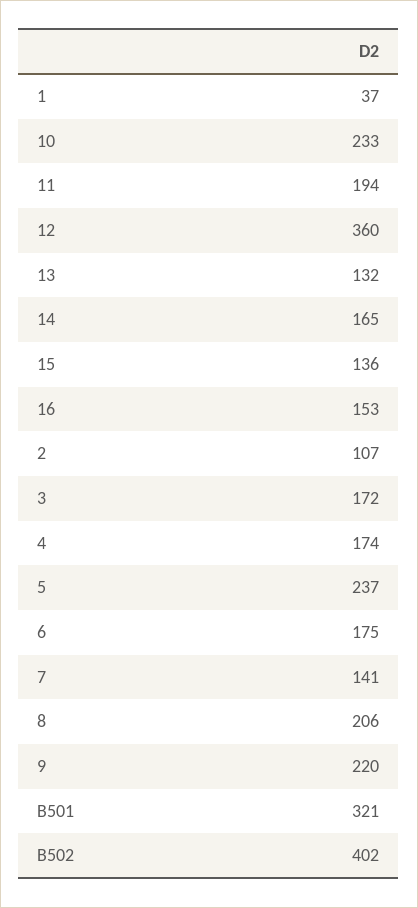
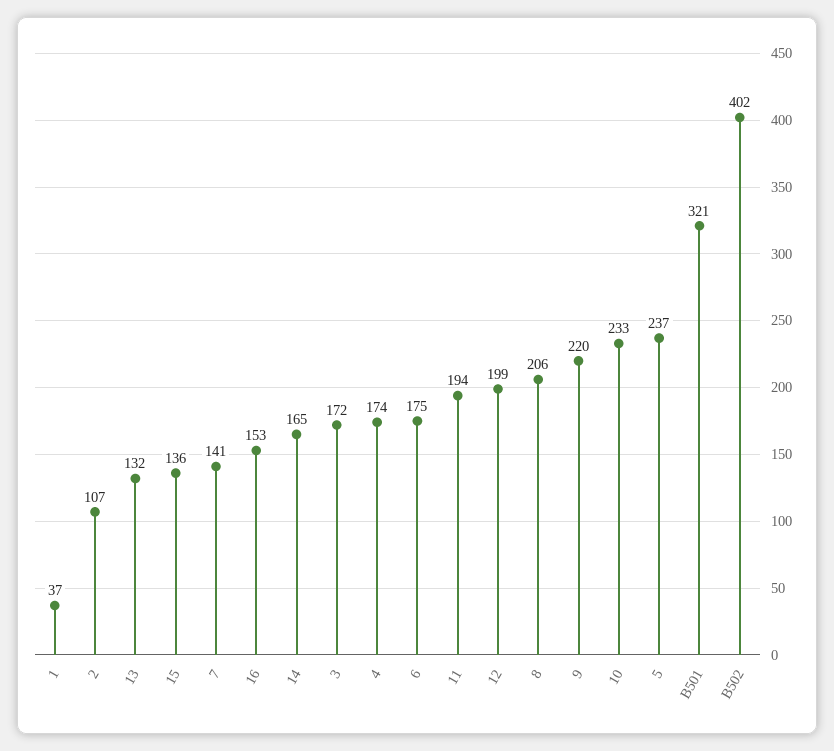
  {
    "1": 37,
    "10": 233,
    "11": 194,
-   "12": 360,
+   "12": 199,
    "13": 132,
    "14": 165,
    "15": 136,
    "16": 153,
    "2": 107,
    "3": 172,
    "4": 174,
    "5": 237,
    "6": 175,
    "7": 141,
    "8": 206,
    "9": 220,
    "B501": 321,
    "B502": 402
  }

